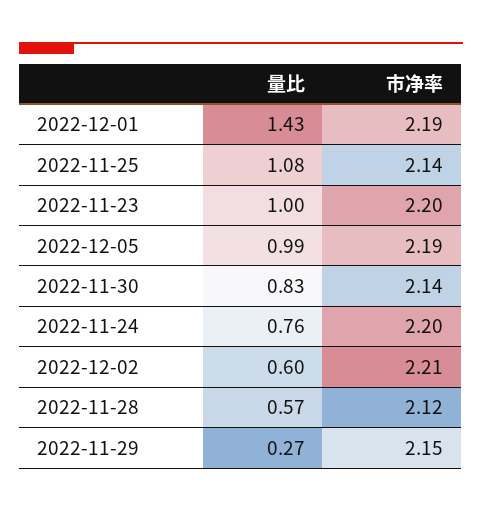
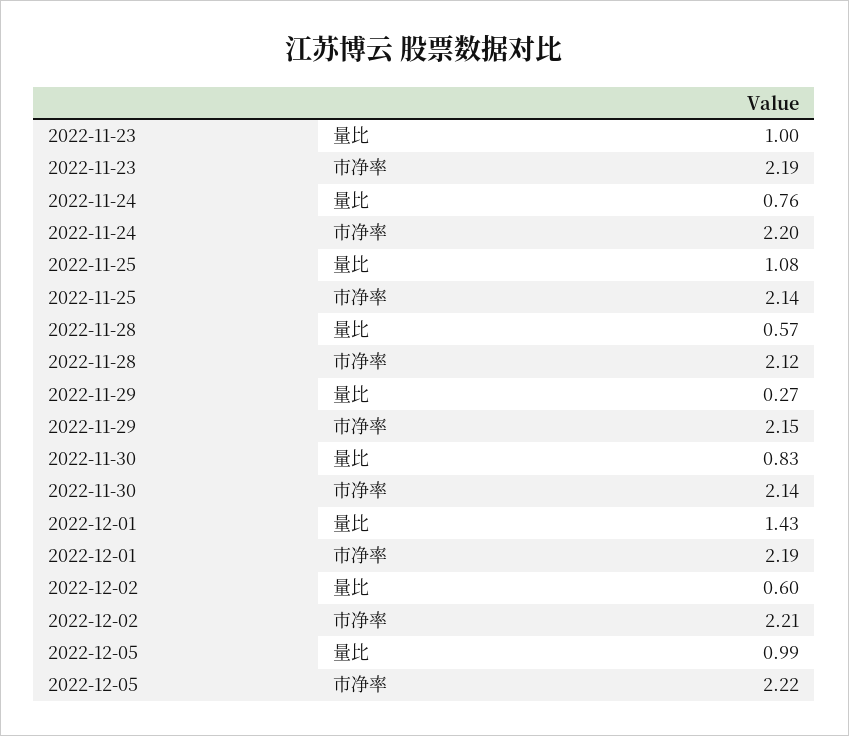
  {
    "量比": {
      "2022-12-01": 1.43,
      "2022-11-25": 1.08,
      "2022-11-23": 1,
      "2022-12-05": 0.99,
      "2022-11-30": 0.83,
      "2022-11-24": 0.76,
      "2022-12-02": 0.6,
      "2022-11-28": 0.57,
      "2022-11-29": 0.27
    },
    "市净率": {
      "2022-12-01": 2.19,
      "2022-11-25": 2.14,
-     "2022-11-23": 2.2,
+     "2022-11-23": 2.19,
-     "2022-12-05": 2.19,
+     "2022-12-05": 2.22,
      "2022-11-30": 2.14,
      "2022-11-24": 2.2,
      "2022-12-02": 2.21,
      "2022-11-28": 2.12,
      "2022-11-29": 2.15
    }
  }

